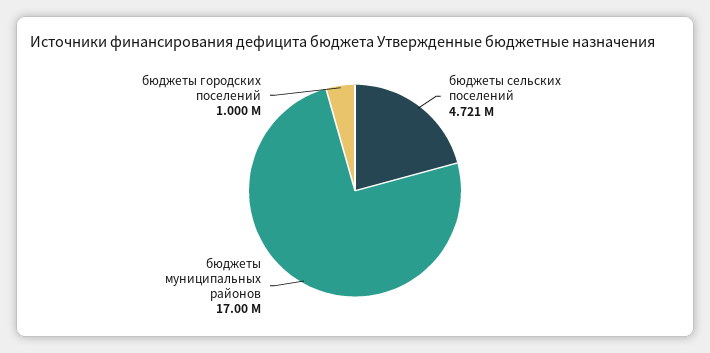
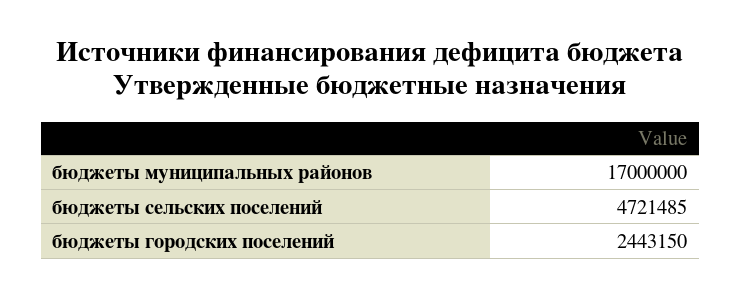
  {
    "бюджеты сельских поселений": 4721485,
    "бюджеты муниципальных районов": 17000000,
-   "бюджеты городских поселений": 1000000
+   "бюджеты городских поселений": 2443150
  }

